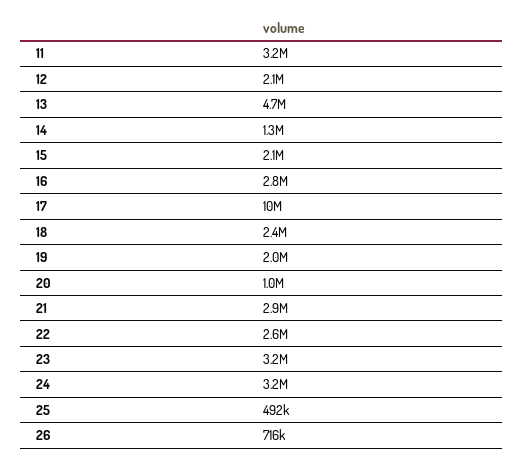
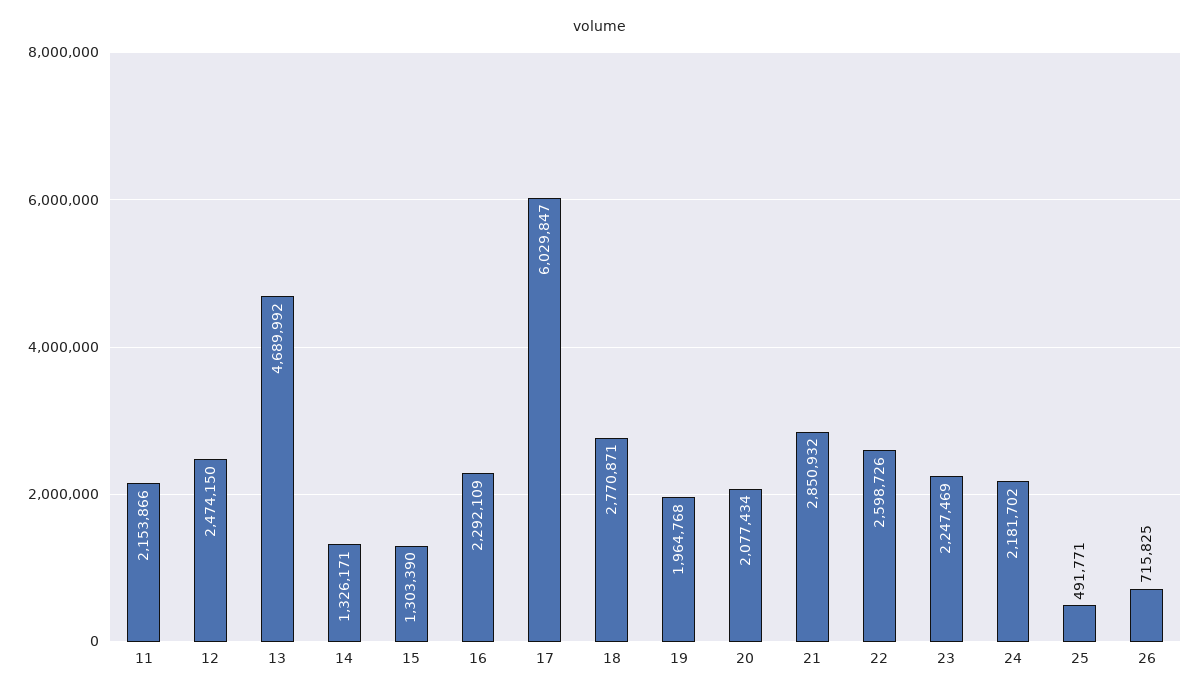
  {
-   "11": 3200000,
+   "11": 2153866,
-   "12": 2100000,
+   "12": 2474150,
    "13": 4689992,
    "14": 1326171,
-   "15": 2100000,
+   "15": 1303390,
-   "16": 2800000,
+   "16": 2292109,
-   "17": 10000000,
+   "17": 6029847,
-   "18": 2400000,
+   "18": 2770871,
    "19": 1964768,
-   "20": 1000000,
+   "20": 2077434,
    "21": 2850932,
    "22": 2598726,
-   "23": 3200000,
+   "23": 2247469,
-   "24": 3200000,
+   "24": 2181702,
    "25": 491771,
    "26": 715825
  }

